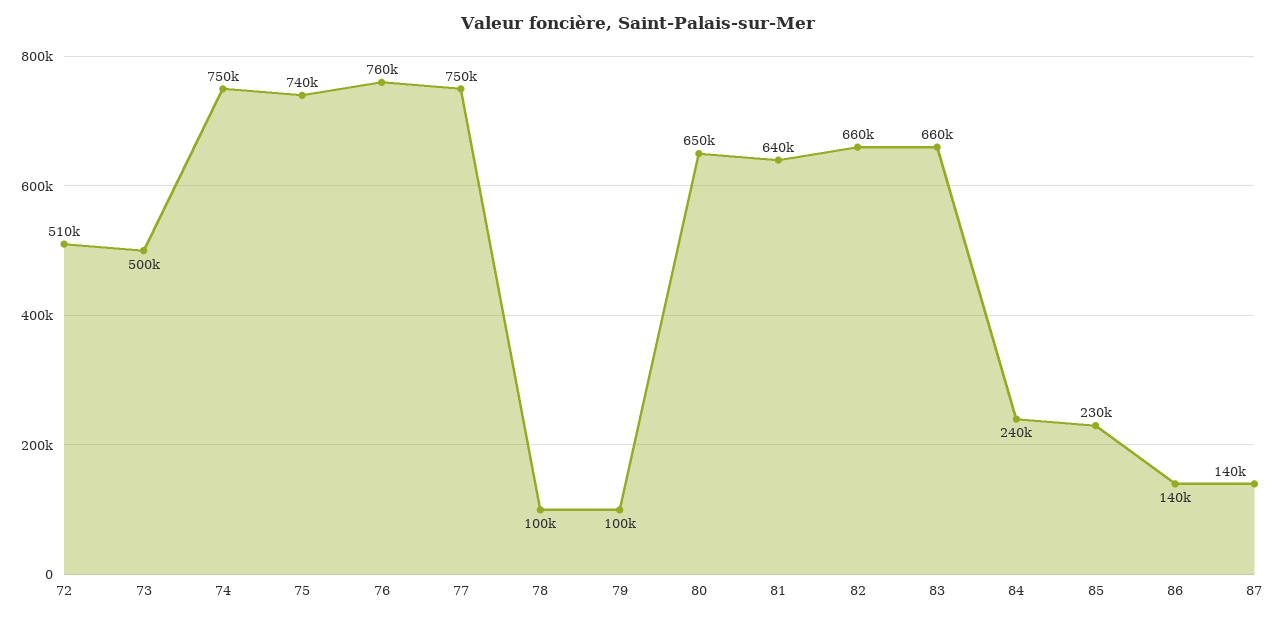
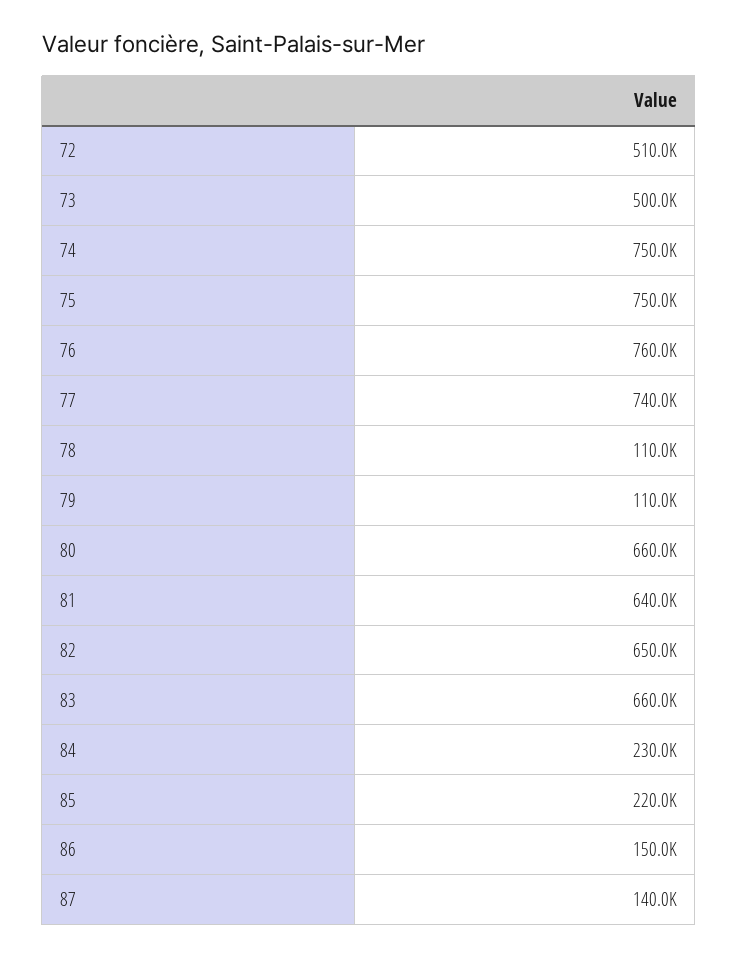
  {
    "72": 510000,
    "73": 500000,
    "74": 750000,
-   "75": 740000,
+   "75": 750000,
    "76": 760000,
-   "77": 750000,
+   "77": 740000,
-   "78": 100000,
+   "78": 110000,
-   "79": 100000,
+   "79": 110000,
-   "80": 650000,
+   "80": 660000,
    "81": 640000,
-   "82": 660000,
+   "82": 650000,
    "83": 660000,
-   "84": 240000,
+   "84": 230000,
-   "85": 230000,
+   "85": 220000,
-   "86": 140000,
+   "86": 150000,
    "87": 140000
  }

